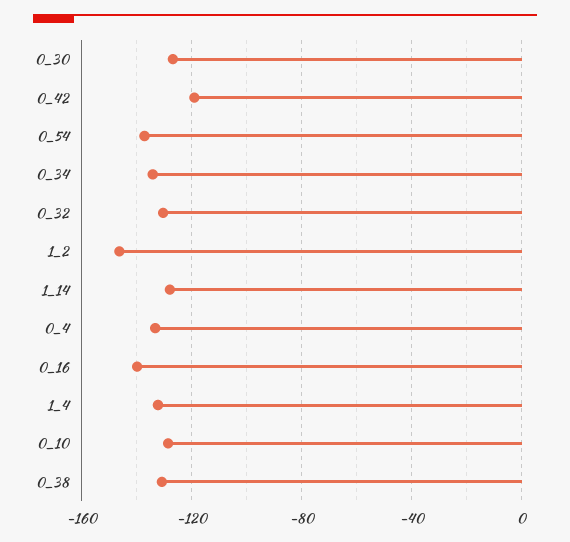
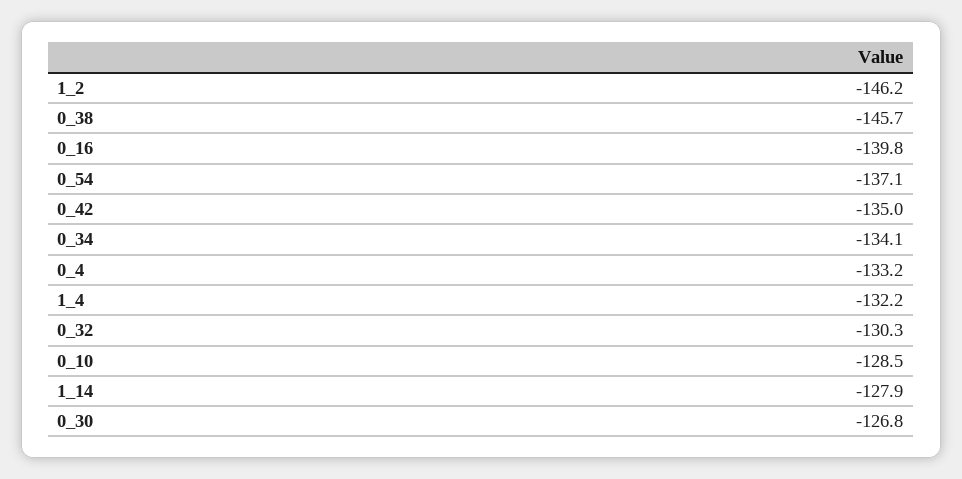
  {
    "0_30": -126.8,
-   "0_42": -120,
+   "0_42": -135,
    "0_54": -137.1,
    "0_34": -134.1,
    "0_32": -130.3,
    "1_2": -146.2,
    "1_14": -127.9,
    "0_4": -133.2,
    "0_16": -139.8,
    "1_4": -132.2,
    "0_10": -128.5,
-   "0_38": -130
+   "0_38": -145.7
  }

